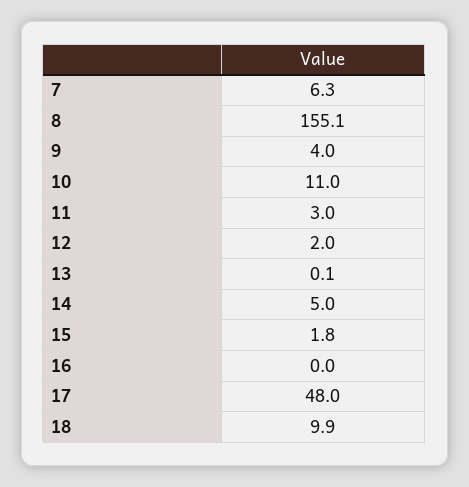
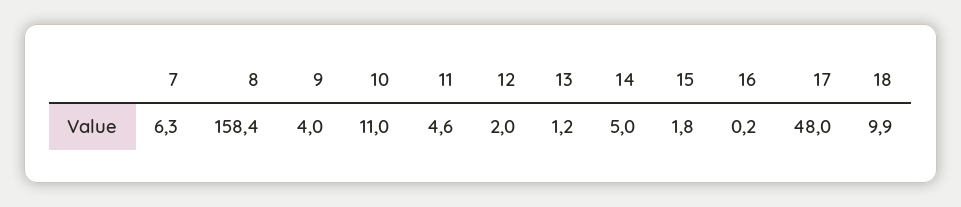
  {
    "7": 6.3,
-   "8": 155.1,
+   "8": 158.4,
    "9": 4,
    "10": 11,
-   "11": 3,
+   "11": 4.6,
    "12": 2,
-   "13": 0.1,
+   "13": 1.2,
    "14": 5,
    "15": 1.8,
-   "16": 0,
+   "16": 0.2,
    "17": 48,
    "18": 9.9
  }

